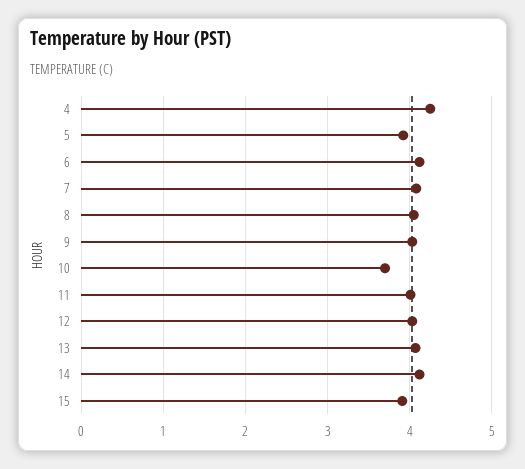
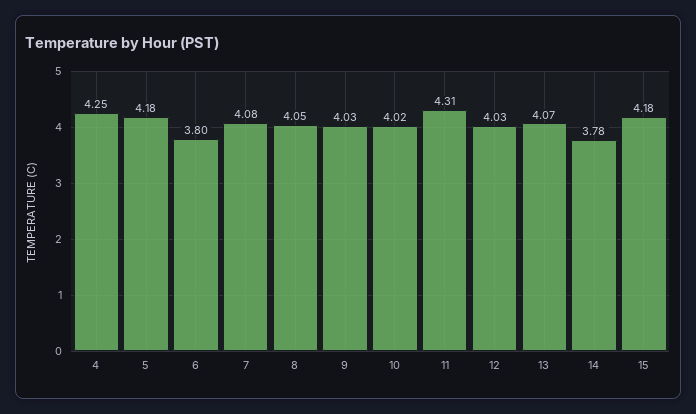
  {
    "4": 4.25,
-   "5": 3.9,
+   "5": 4.18,
-   "6": 4.1,
+   "6": 3.8,
    "7": 4.08,
    "8": 4.05,
    "9": 4.03,
-   "10": 3.7,
+   "10": 4.02,
-   "11": 4,
+   "11": 4.31,
    "12": 4.03,
    "13": 4.07,
-   "14": 4.1,
+   "14": 3.78,
-   "15": 3.9
+   "15": 4.18
  }

